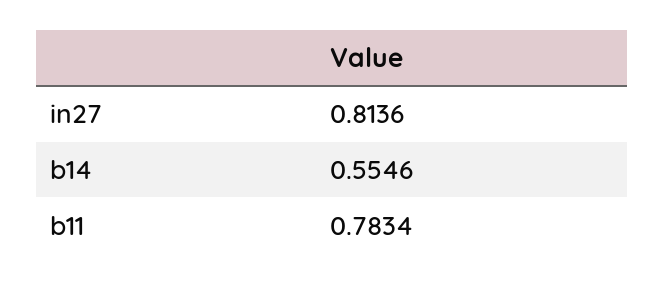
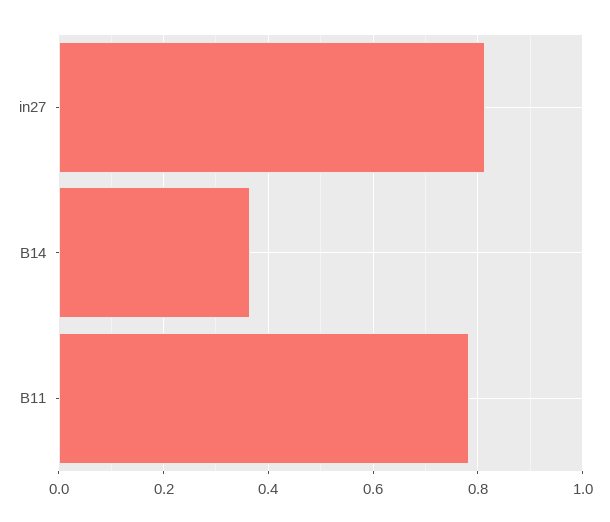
  {
    "in27": 0.8136,
-   "b14": 0.5546,
+   "b14": 0.36,
    "b11": 0.7834
  }

